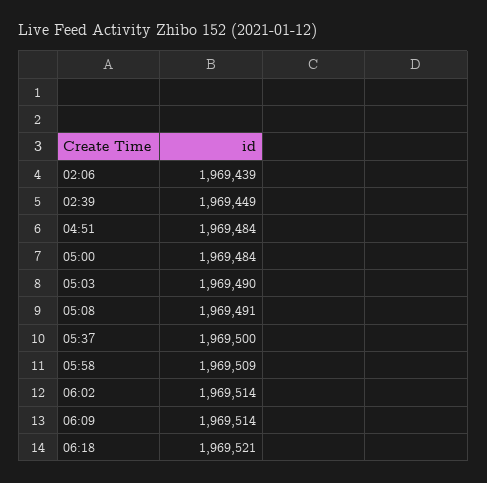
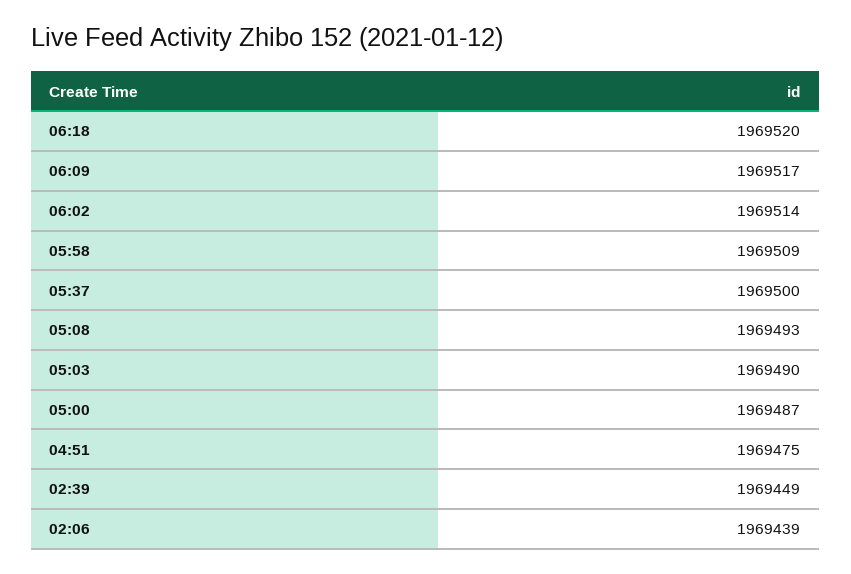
  {
    "02:06": 1969439,
    "02:39": 1969449,
-   "04:51": 1969484,
+   "04:51": 1969475,
-   "05:00": 1969484,
+   "05:00": 1969487,
    "05:03": 1969490,
-   "05:08": 1969491,
+   "05:08": 1969493,
    "05:37": 1969500,
    "05:58": 1969509,
    "06:02": 1969514,
-   "06:09": 1969514,
+   "06:09": 1969517,
-   "06:18": 1969521
+   "06:18": 1969520
  }

